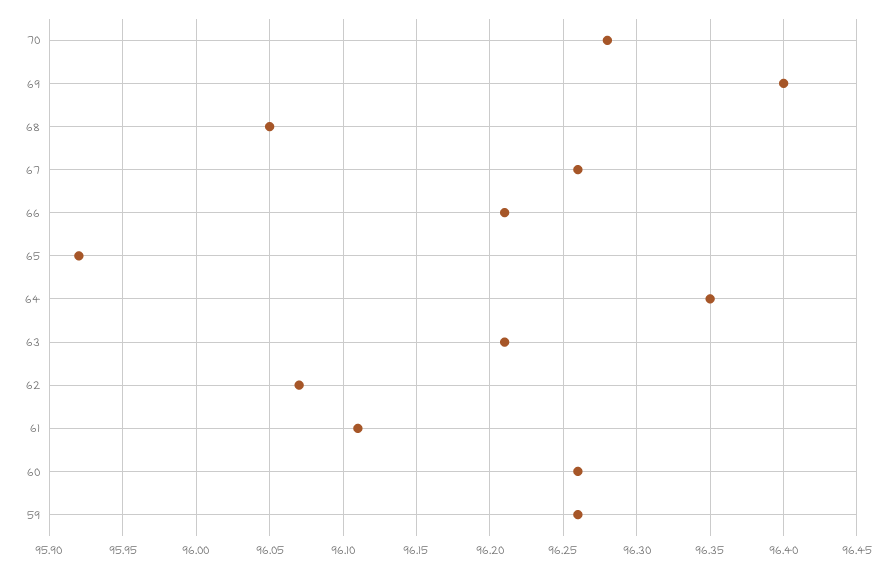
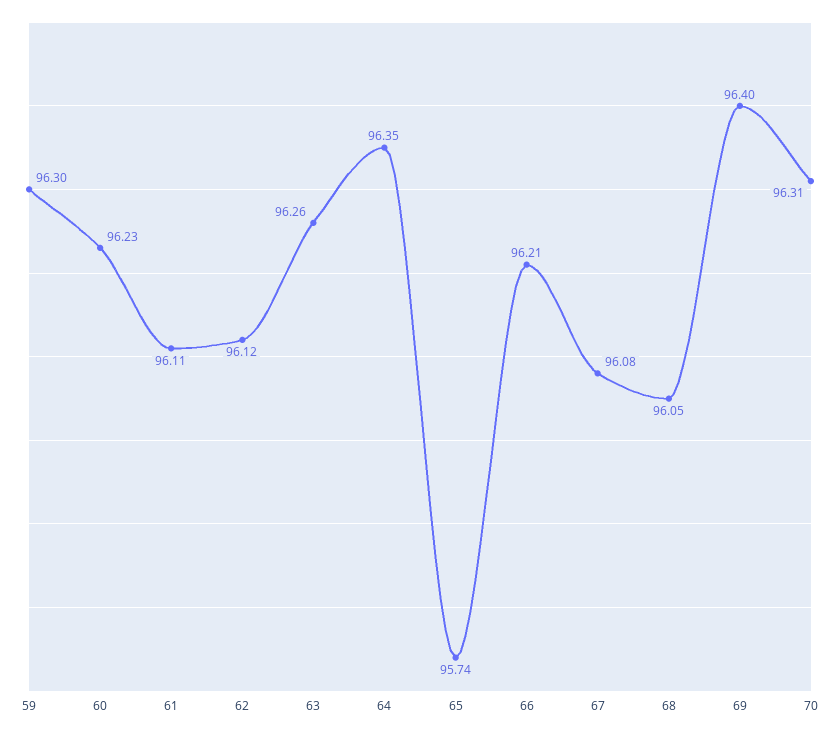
  {
-   "70": 96.28,
+   "70": 96.31,
    "69": 96.4,
    "68": 96.05,
-   "67": 96.26,
+   "67": 96.08,
    "66": 96.21,
-   "65": 95.92,
+   "65": 95.74,
    "64": 96.35,
-   "63": 96.21,
+   "63": 96.26,
-   "62": 96.07,
+   "62": 96.12,
    "61": 96.11,
-   "60": 96.26,
+   "60": 96.23,
-   "59": 96.26
+   "59": 96.3
  }

